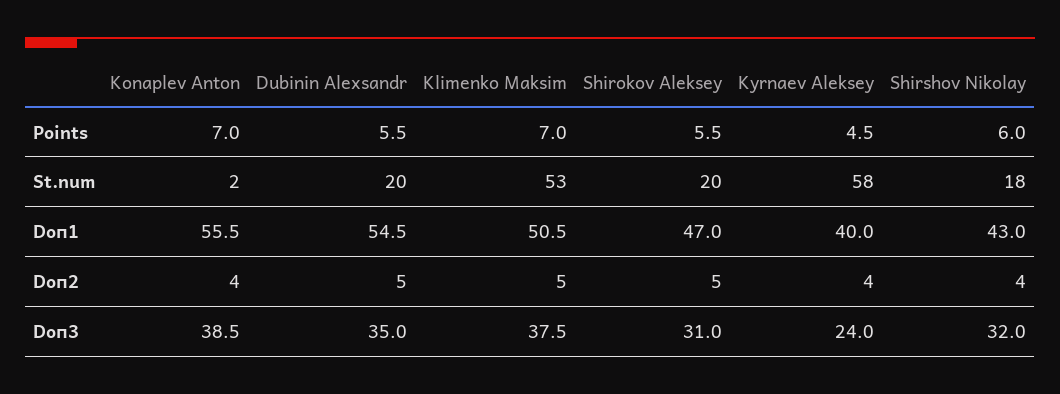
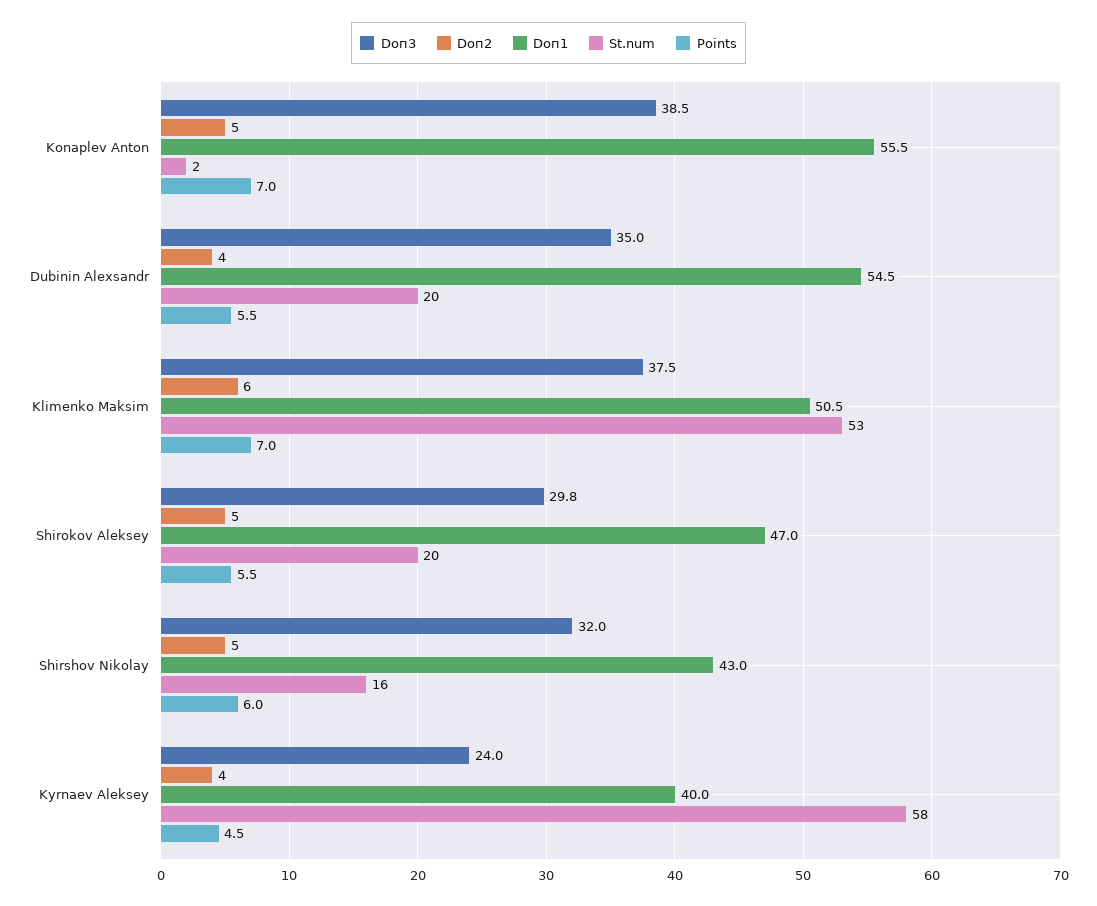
  {
    "Points": {
      "Konaplev Anton": 7,
      "Dubinin Alexsandr": 5.5,
      "Klimenko Maksim": 7,
      "Shirokov Aleksey": 5.5,
      "Kyrnaev Aleksey": 4.5,
      "Shirshov Nikolay": 6
    },
    "St.num": {
      "Konaplev Anton": 2,
      "Dubinin Alexsandr": 20,
      "Klimenko Maksim": 53,
      "Shirokov Aleksey": 20,
      "Kyrnaev Aleksey": 58,
-     "Shirshov Nikolay": 18
+     "Shirshov Nikolay": 16
    },
    "Doп1": {
      "Konaplev Anton": 55.5,
      "Dubinin Alexsandr": 54.5,
      "Klimenko Maksim": 50.5,
      "Shirokov Aleksey": 47,
      "Kyrnaev Aleksey": 40,
      "Shirshov Nikolay": 43
    },
    "Doп2": {
-     "Konaplev Anton": 4,
+     "Konaplev Anton": 5,
-     "Dubinin Alexsandr": 5,
+     "Dubinin Alexsandr": 4,
-     "Klimenko Maksim": 5,
+     "Klimenko Maksim": 6,
      "Shirokov Aleksey": 5,
      "Kyrnaev Aleksey": 4,
-     "Shirshov Nikolay": 4
+     "Shirshov Nikolay": 5
    },
    "Doп3": {
      "Konaplev Anton": 38.5,
      "Dubinin Alexsandr": 35,
      "Klimenko Maksim": 37.5,
-     "Shirokov Aleksey": 31,
+     "Shirokov Aleksey": 29.8,
      "Kyrnaev Aleksey": 24,
      "Shirshov Nikolay": 32
    }
  }

